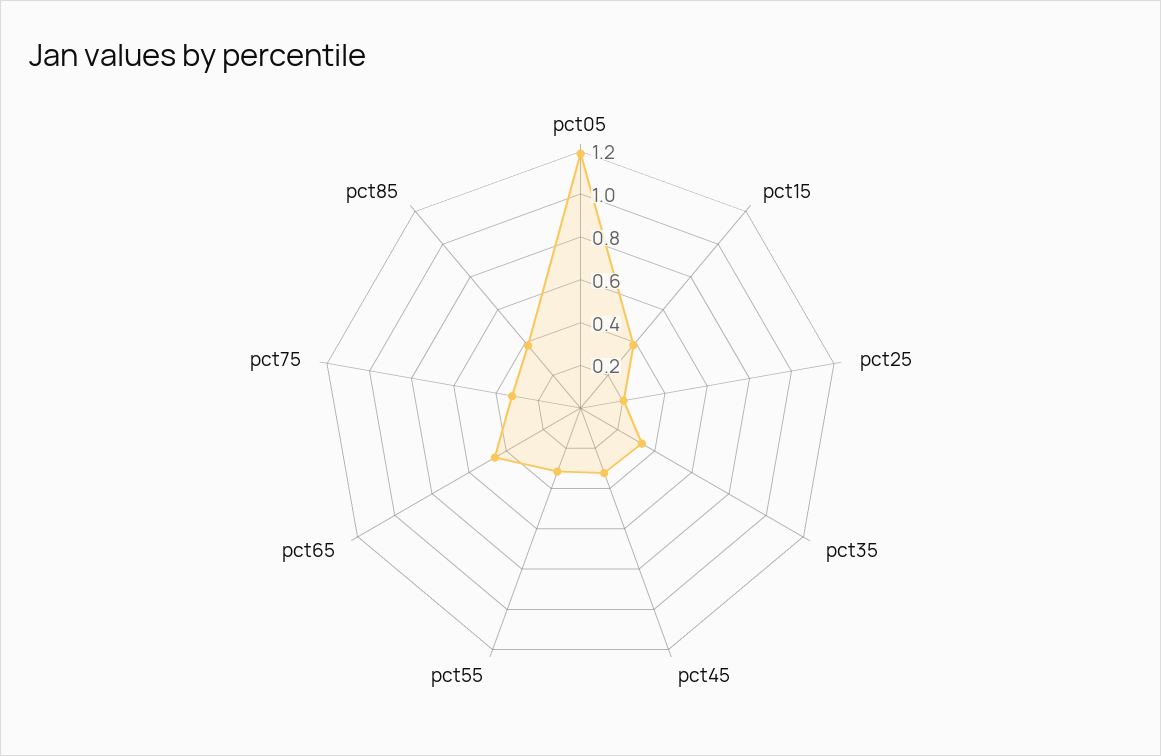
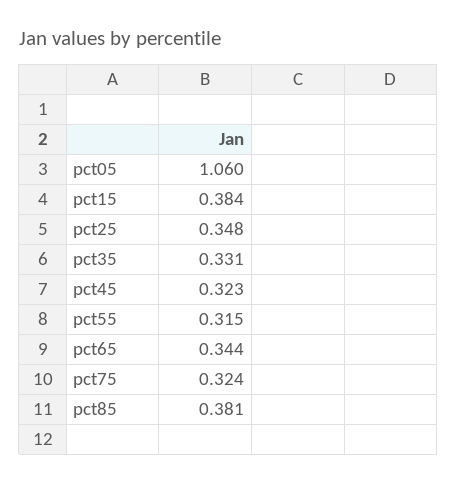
  {
-   "pct05": 1.2,
+   "pct05": 1.06,
    "pct15": 0.384,
-   "pct25": 0.2,
+   "pct25": 0.348,
    "pct35": 0.331,
    "pct45": 0.323,
    "pct55": 0.315,
-   "pct65": 0.45,
+   "pct65": 0.344,
    "pct75": 0.324,
    "pct85": 0.381
  }

